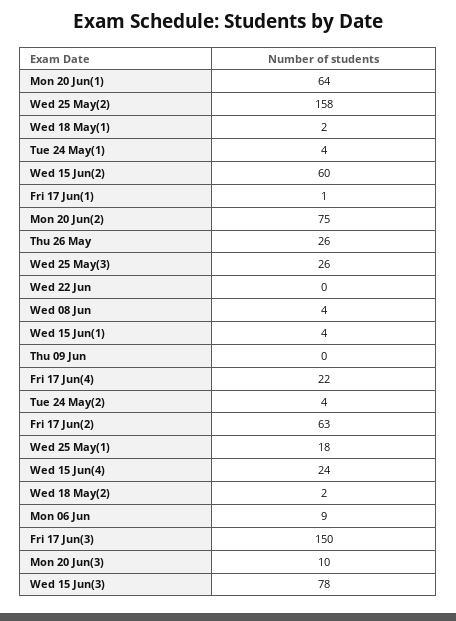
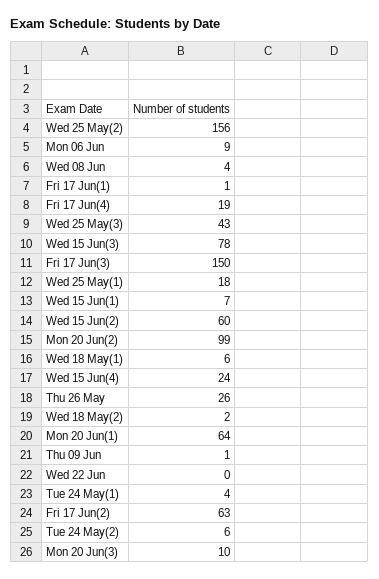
  {
    "Mon 20 Jun(1)": 64,
-   "Wed 25 May(2)": 158,
+   "Wed 25 May(2)": 156,
-   "Wed 18 May(1)": 2,
+   "Wed 18 May(1)": 6,
    "Tue 24 May(1)": 4,
    "Wed 15 Jun(2)": 60,
    "Fri 17 Jun(1)": 1,
-   "Mon 20 Jun(2)": 75,
+   "Mon 20 Jun(2)": 99,
    "Thu 26 May": 26,
-   "Wed 25 May(3)": 26,
+   "Wed 25 May(3)": 43,
    "Wed 22 Jun": 0,
    "Wed 08 Jun": 4,
-   "Wed 15 Jun(1)": 4,
+   "Wed 15 Jun(1)": 7,
-   "Thu 09 Jun": 0,
+   "Thu 09 Jun": 1,
-   "Fri 17 Jun(4)": 22,
+   "Fri 17 Jun(4)": 19,
-   "Tue 24 May(2)": 4,
+   "Tue 24 May(2)": 6,
    "Fri 17 Jun(2)": 63,
    "Wed 25 May(1)": 18,
    "Wed 15 Jun(4)": 24,
    "Wed 18 May(2)": 2,
    "Mon 06 Jun": 9,
    "Fri 17 Jun(3)": 150,
    "Mon 20 Jun(3)": 10,
    "Wed 15 Jun(3)": 78
  }

